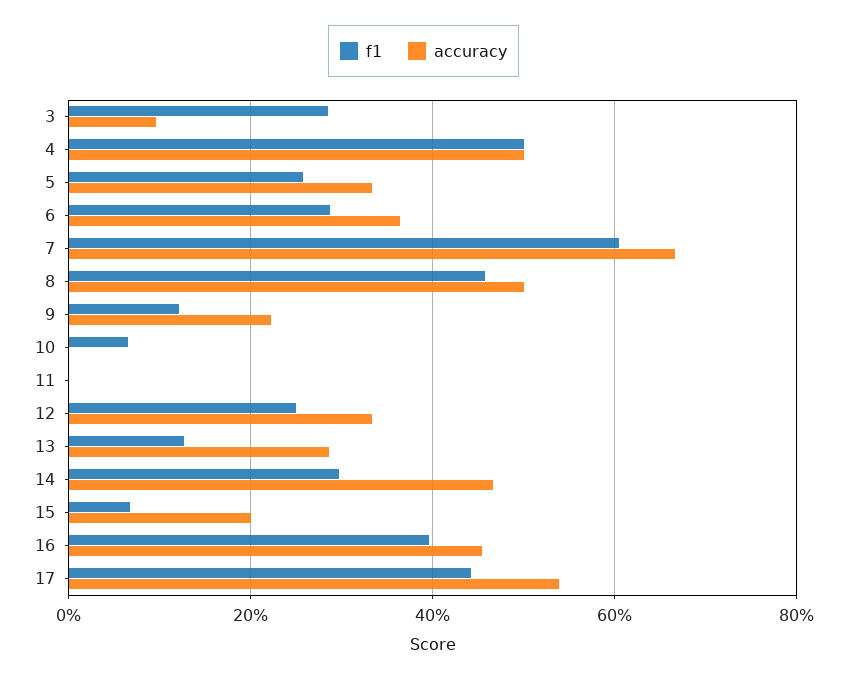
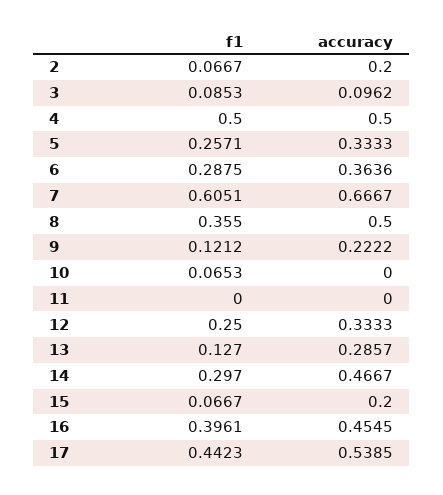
  {
    "f1": {
-     "3": 0.28,
+     "3": 0.0853,
      "4": 0.5,
      "5": 0.2571,
      "6": 0.2875,
      "7": 0.6051,
-     "8": 0.46,
+     "8": 0.355,
      "9": 0.1212,
      "10": 0.0653,
      "11": 0,
      "12": 0.25,
      "13": 0.127,
      "14": 0.297,
      "15": 0.0667,
      "16": 0.3961,
-     "17": 0.4423
+     "17": 0.4423,
+     "2": 0.0667
    },
    "accuracy": {
      "3": 0.0962,
      "4": 0.5,
      "5": 0.3333,
      "6": 0.3636,
      "7": 0.6667,
      "8": 0.5,
      "9": 0.2222,
      "10": 0,
      "11": 0,
      "12": 0.3333,
      "13": 0.2857,
      "14": 0.4667,
      "15": 0.2,
      "16": 0.4545,
-     "17": 0.5385
+     "17": 0.5385,
+     "2": 0.2
    }
  }

